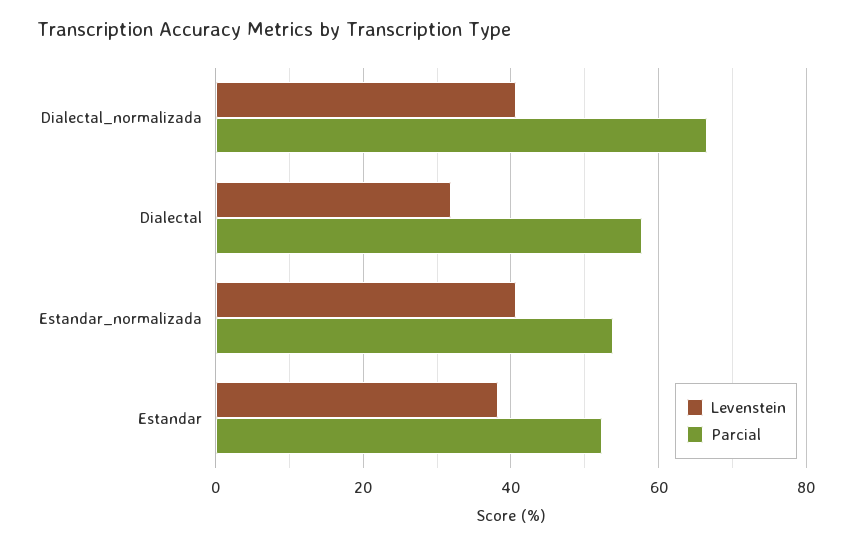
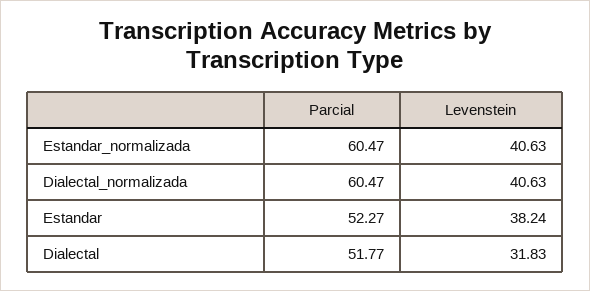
  {
    "Levenstein": {
      "Dialectal_normalizada": 40.63,
      "Dialectal": 31.83,
      "Estandar_normalizada": 40.63,
      "Estandar": 38.24
    },
    "Parcial": {
-     "Dialectal_normalizada": 66,
+     "Dialectal_normalizada": 60.47,
-     "Dialectal": 58,
+     "Dialectal": 51.77,
-     "Estandar_normalizada": 54,
+     "Estandar_normalizada": 60.47,
      "Estandar": 52.27
    }
  }

